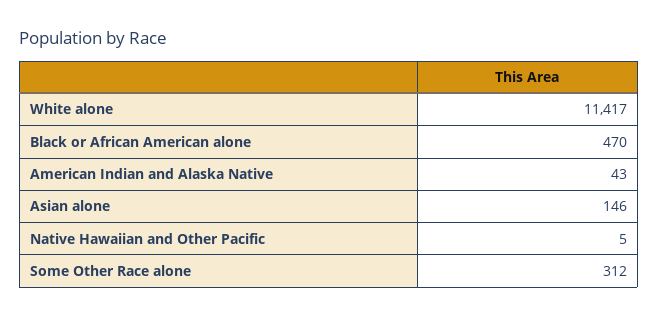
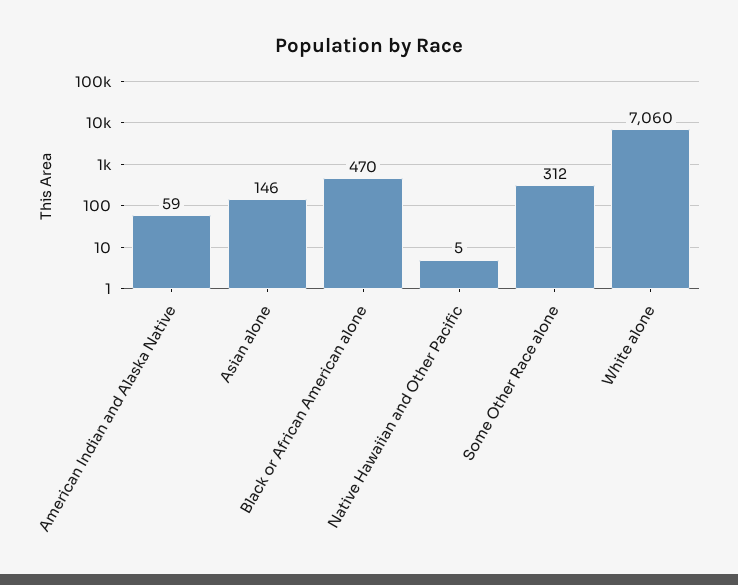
  {
-   "White alone": 11417,
+   "White alone": 7060,
    "Black or African American alone": 470,
-   "American Indian and Alaska Native": 43,
+   "American Indian and Alaska Native": 59,
    "Asian alone": 146,
    "Native Hawaiian and Other Pacific": 5,
    "Some Other Race alone": 312
  }

